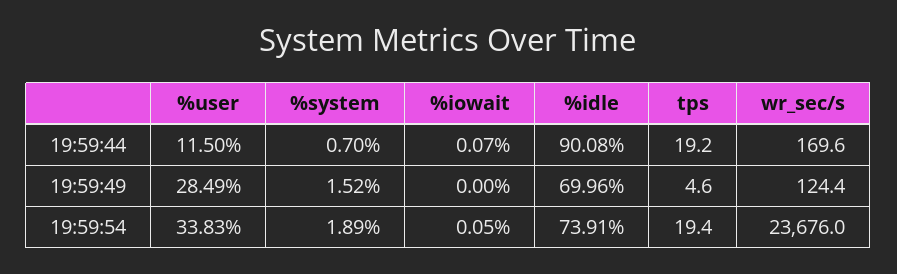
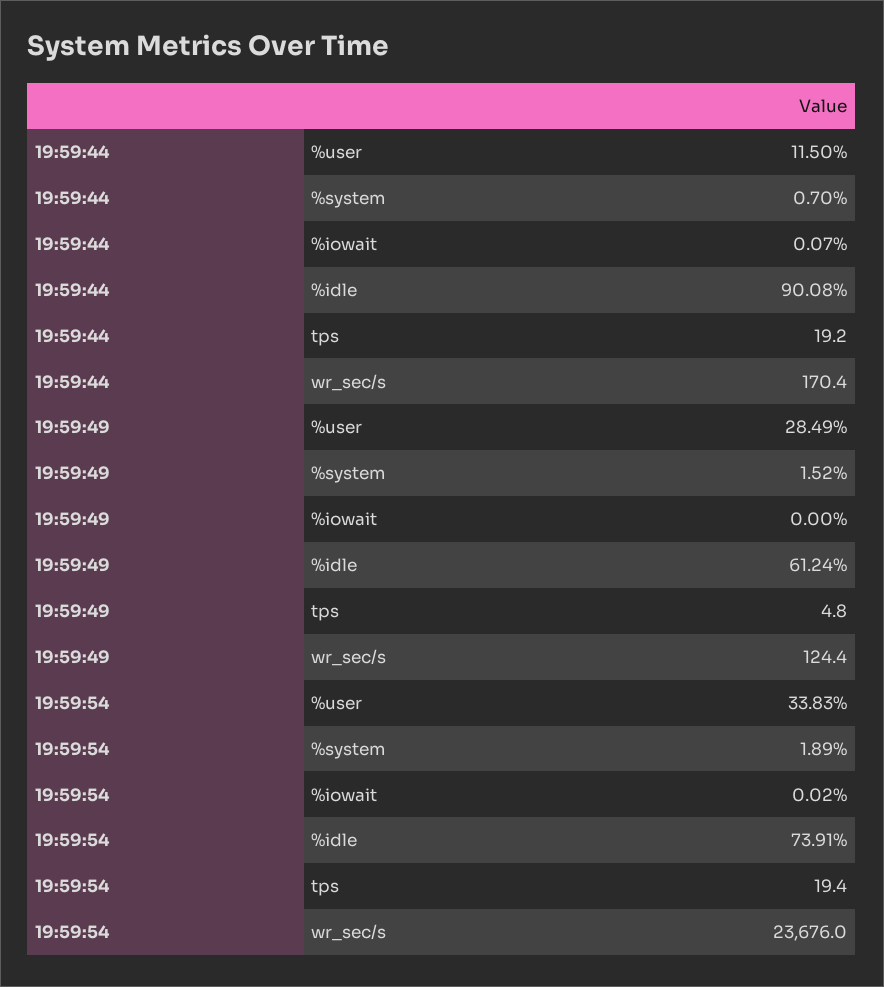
  {
    "%user": {
      "19:59:44": 11.5,
      "19:59:49": 28.49,
      "19:59:54": 33.83
    },
    "%system": {
      "19:59:44": 0.7,
      "19:59:49": 1.52,
      "19:59:54": 1.89
    },
    "%iowait": {
      "19:59:44": 0.07,
      "19:59:49": 0,
-     "19:59:54": 0.05
+     "19:59:54": 0.02
    },
    "%idle": {
      "19:59:44": 90.08,
-     "19:59:49": 69.96,
+     "19:59:49": 61.24,
      "19:59:54": 73.91
    },
    "tps": {
      "19:59:44": 19.2,
-     "19:59:49": 4.6,
+     "19:59:49": 4.8,
      "19:59:54": 19.4
    },
    "wr_sec/s": {
-     "19:59:44": 169.6,
+     "19:59:44": 170.4,
      "19:59:49": 124.4,
      "19:59:54": 23676
    }
  }

